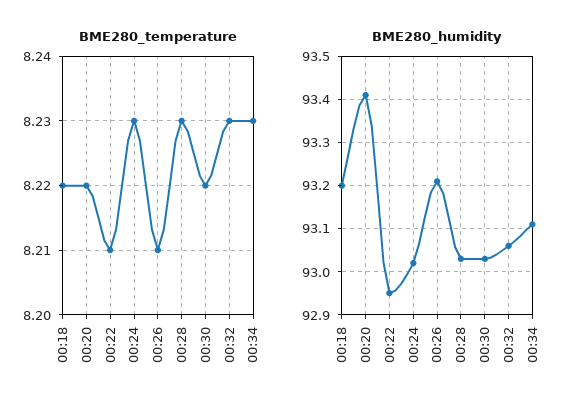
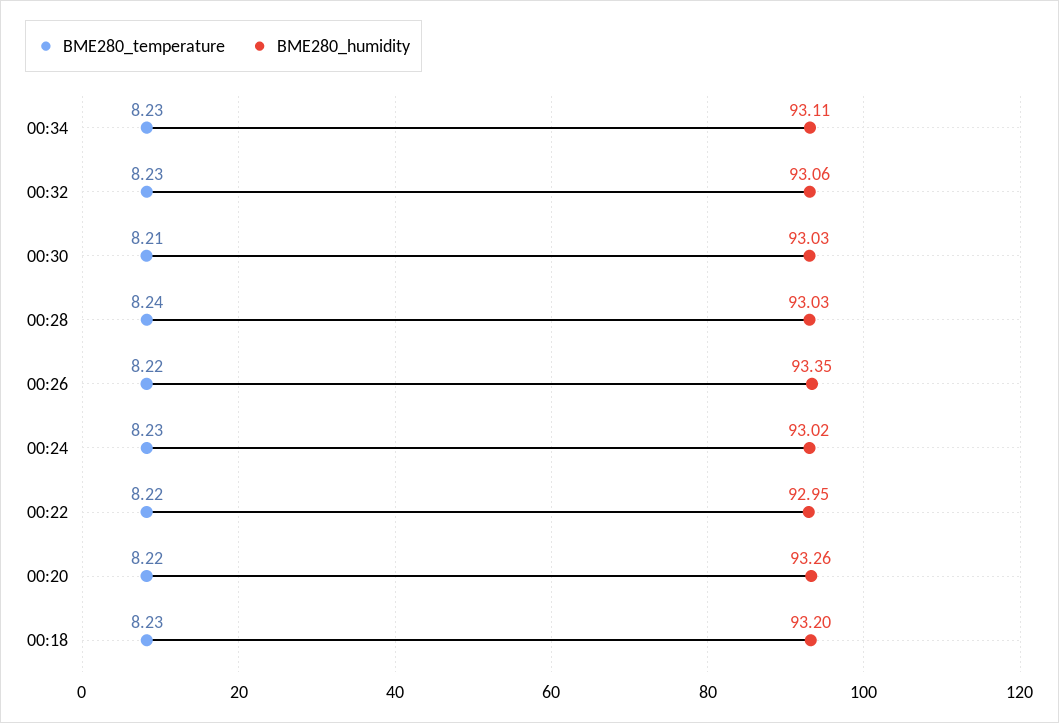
  {
    "BME280_temperature": {
-     "00:18": 8.22,
+     "00:18": 8.23,
      "00:20": 8.22,
-     "00:22": 8.21,
+     "00:22": 8.22,
      "00:24": 8.23,
-     "00:26": 8.21,
+     "00:26": 8.22,
-     "00:28": 8.23,
+     "00:28": 8.24,
-     "00:30": 8.22,
+     "00:30": 8.21,
      "00:32": 8.23,
      "00:34": 8.23
    },
    "BME280_humidity": {
      "00:18": 93.2,
-     "00:20": 93.4,
+     "00:20": 93.26,
      "00:22": 92.95,
      "00:24": 93.02,
-     "00:26": 93.2,
+     "00:26": 93.35,
      "00:28": 93.03,
      "00:30": 93.03,
      "00:32": 93.06,
      "00:34": 93.11
    }
  }

